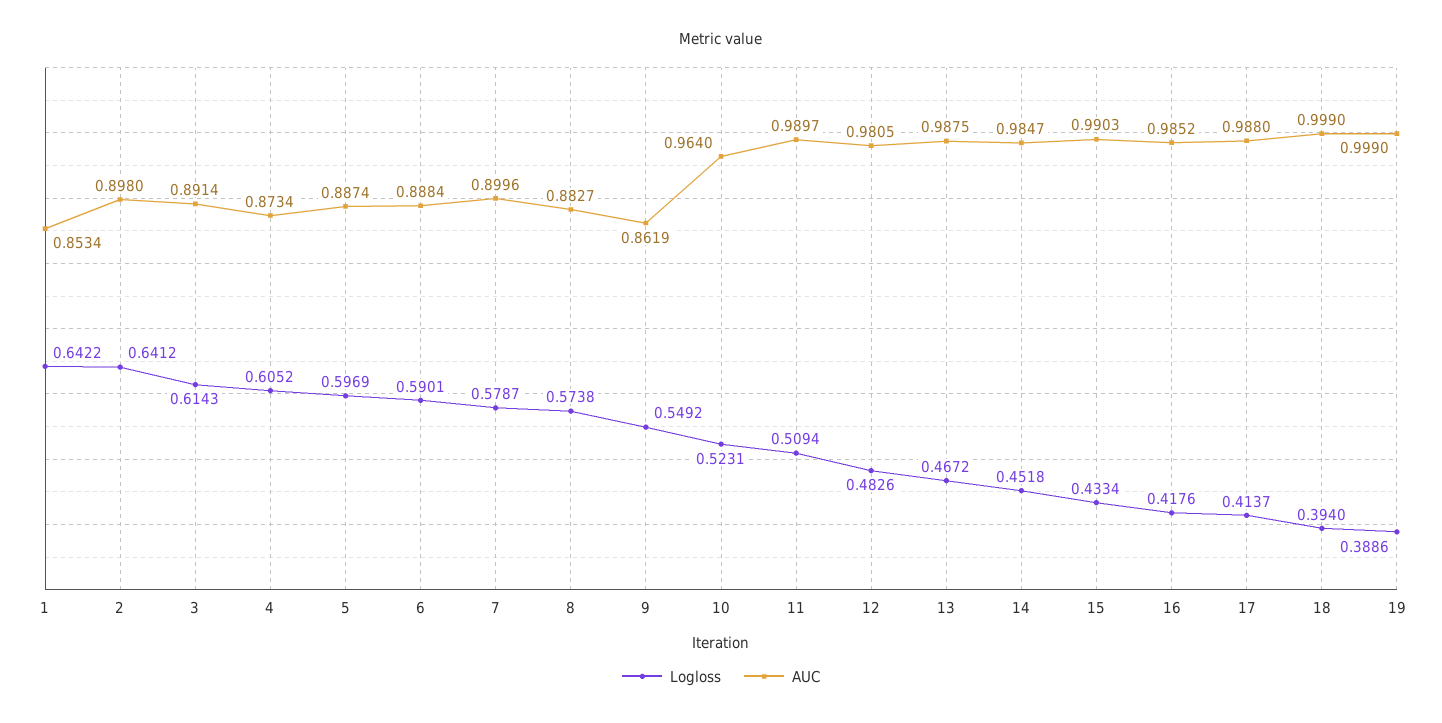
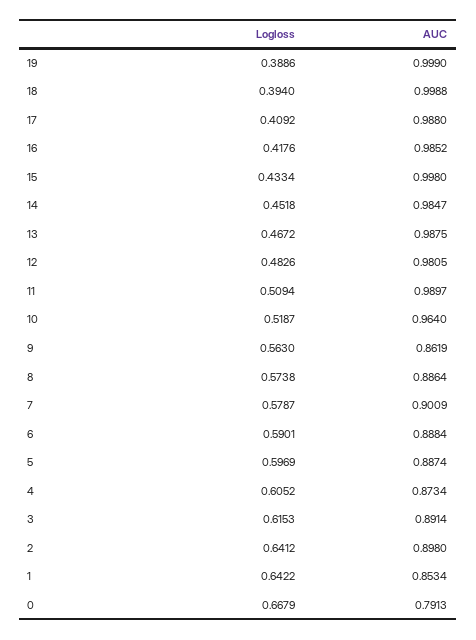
  {
    "Logloss": {
      "1": 0.6422,
      "2": 0.6412,
-     "3": 0.6143,
+     "3": 0.6153,
      "4": 0.6052,
      "5": 0.5969,
      "6": 0.5901,
      "7": 0.5787,
      "8": 0.5738,
-     "9": 0.5492,
+     "9": 0.563,
-     "10": 0.5231,
+     "10": 0.5187,
      "11": 0.5094,
      "12": 0.4826,
      "13": 0.4672,
      "14": 0.4518,
      "15": 0.4334,
      "16": 0.4176,
-     "17": 0.4137,
+     "17": 0.4092,
      "18": 0.394,
-     "19": 0.3886
+     "19": 0.3886,
+     "0": 0.6679
    },
    "AUC": {
      "1": 0.8534,
      "2": 0.898,
      "3": 0.8914,
      "4": 0.8734,
      "5": 0.8874,
      "6": 0.8884,
-     "7": 0.8996,
+     "7": 0.9009,
-     "8": 0.8827,
+     "8": 0.8864,
      "9": 0.8619,
      "10": 0.964,
      "11": 0.9897,
      "12": 0.9805,
      "13": 0.9875,
      "14": 0.9847,
-     "15": 0.9903,
+     "15": 0.998,
      "16": 0.9852,
      "17": 0.988,
-     "18": 0.999,
+     "18": 0.9988,
-     "19": 0.999
+     "19": 0.999,
+     "0": 0.7913
    }
  }

